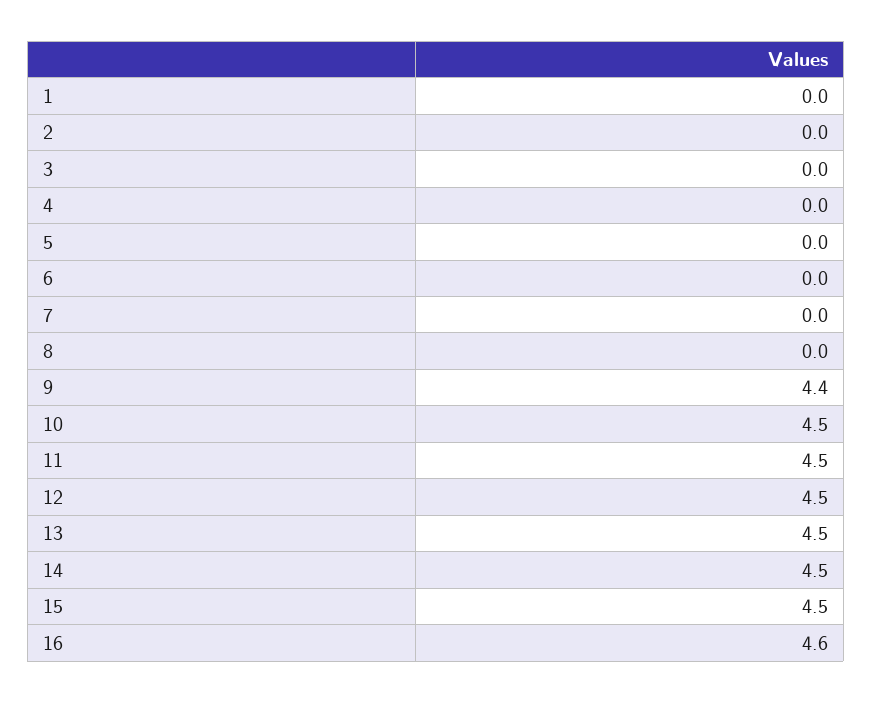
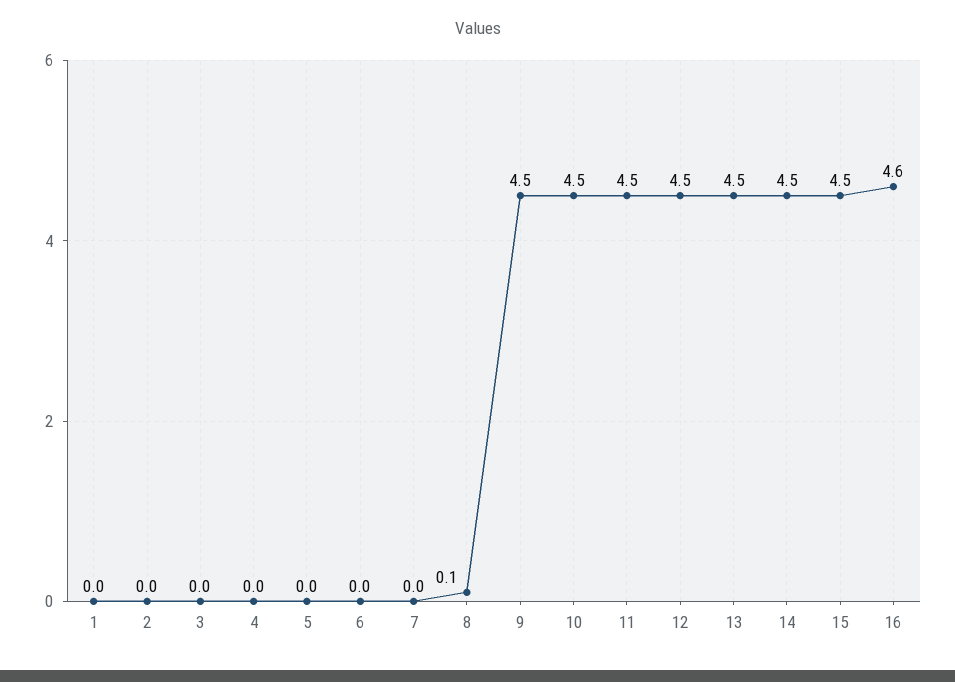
  {
    "1": 0,
    "2": 0,
    "3": 0,
    "4": 0,
    "5": 0,
    "6": 0,
    "7": 0,
-   "8": 0,
+   "8": 0.1,
-   "9": 4.4,
+   "9": 4.5,
    "10": 4.5,
    "11": 4.5,
    "12": 4.5,
    "13": 4.5,
    "14": 4.5,
    "15": 4.5,
    "16": 4.6
  }

